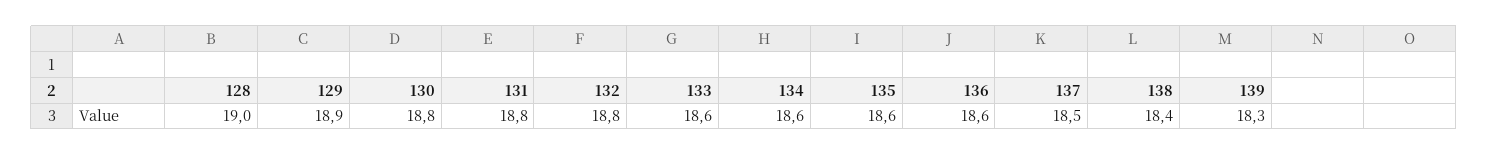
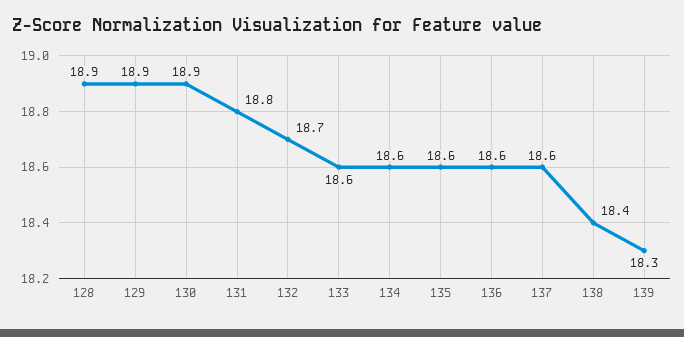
  {
-   "128": 19,
+   "128": 18.9,
    "129": 18.9,
-   "130": 18.8,
+   "130": 18.9,
    "131": 18.8,
-   "132": 18.8,
+   "132": 18.7,
    "133": 18.6,
    "134": 18.6,
    "135": 18.6,
    "136": 18.6,
-   "137": 18.5,
+   "137": 18.6,
    "138": 18.4,
    "139": 18.3
  }

